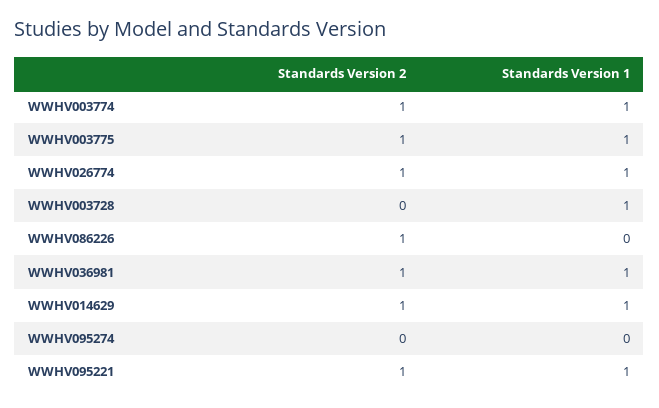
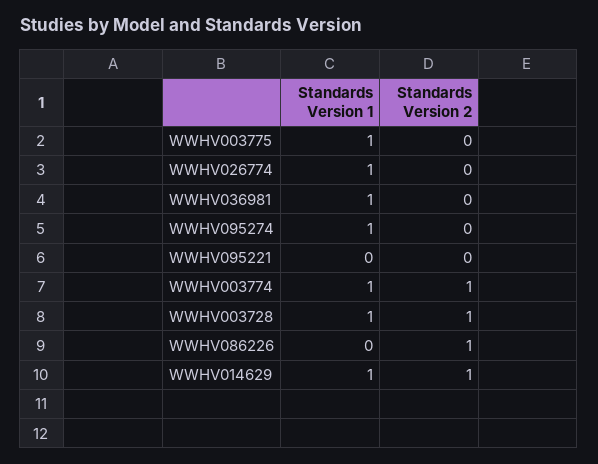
  {
    "Standards Version 2": {
      "WWHV003774": 1,
-     "WWHV003775": 1,
+     "WWHV003775": 0,
-     "WWHV026774": 1,
+     "WWHV026774": 0,
-     "WWHV003728": 0,
+     "WWHV003728": 1,
      "WWHV086226": 1,
-     "WWHV036981": 1,
+     "WWHV036981": 0,
      "WWHV014629": 1,
      "WWHV095274": 0,
-     "WWHV095221": 1
+     "WWHV095221": 0
    },
    "Standards Version 1": {
      "WWHV003774": 1,
      "WWHV003775": 1,
      "WWHV026774": 1,
      "WWHV003728": 1,
      "WWHV086226": 0,
      "WWHV036981": 1,
      "WWHV014629": 1,
-     "WWHV095274": 0,
+     "WWHV095274": 1,
-     "WWHV095221": 1
+     "WWHV095221": 0
    }
  }

